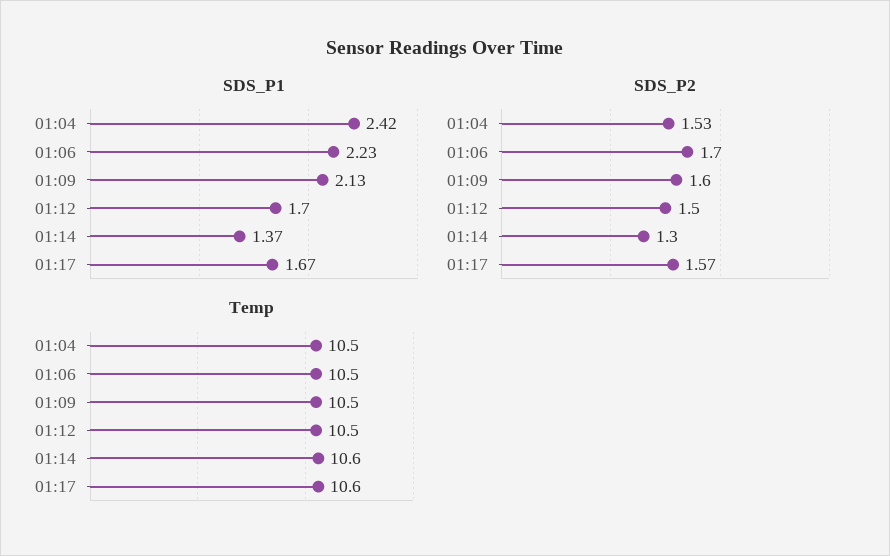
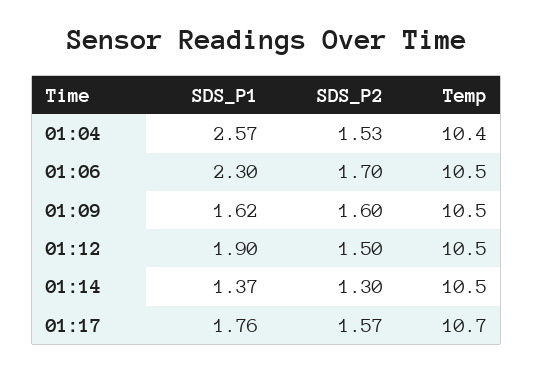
  {
    "SDS_P1": {
-     "01:04": 2.42,
+     "01:04": 2.57,
-     "01:06": 2.23,
+     "01:06": 2.3,
-     "01:09": 2.13,
+     "01:09": 1.62,
-     "01:12": 1.7,
+     "01:12": 1.9,
      "01:14": 1.37,
-     "01:17": 1.67
+     "01:17": 1.76
    },
    "SDS_P2": {
      "01:04": 1.53,
      "01:06": 1.7,
      "01:09": 1.6,
      "01:12": 1.5,
      "01:14": 1.3,
      "01:17": 1.57
    },
    "Temp": {
-     "01:04": 10.5,
+     "01:04": 10.4,
      "01:06": 10.5,
      "01:09": 10.5,
      "01:12": 10.5,
-     "01:14": 10.6,
+     "01:14": 10.5,
-     "01:17": 10.6
+     "01:17": 10.7
    }
  }

